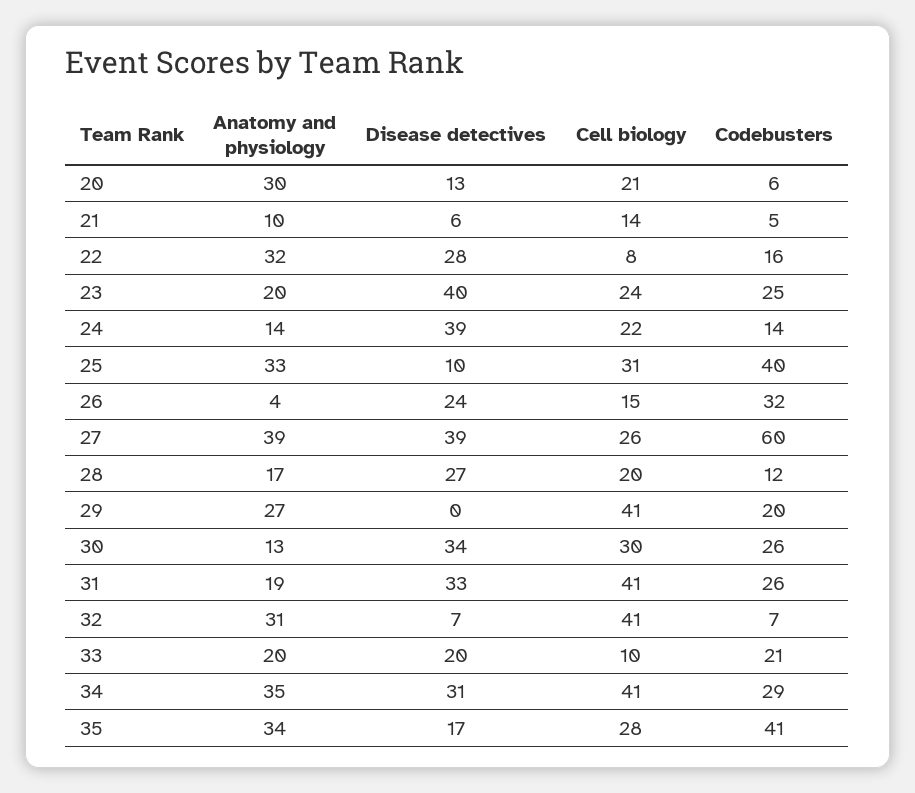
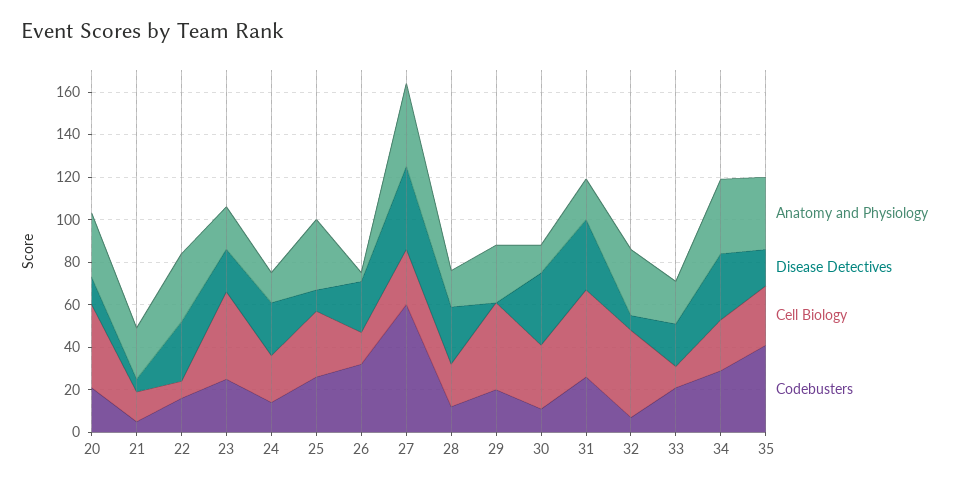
  {
    "Anatomy and physiology": {
      "20": 30,
-     "21": 10,
+     "21": 25,
      "22": 32,
      "23": 20,
      "24": 14,
      "25": 33,
      "26": 4,
      "27": 39,
      "28": 17,
      "29": 27,
      "30": 13,
      "31": 19,
      "32": 31,
      "33": 20,
      "34": 35,
      "35": 34
    },
    "Disease detectives": {
      "20": 13,
      "21": 6,
      "22": 28,
-     "23": 40,
+     "23": 20,
-     "24": 39,
+     "24": 25,
      "25": 10,
      "26": 24,
      "27": 39,
      "28": 27,
      "29": 0,
      "30": 34,
      "31": 33,
      "32": 7,
      "33": 20,
      "34": 31,
      "35": 17
    },
    "Cell biology": {
-     "20": 21,
+     "20": 40,
      "21": 14,
      "22": 8,
-     "23": 24,
+     "23": 40,
      "24": 22,
      "25": 31,
      "26": 15,
      "27": 26,
      "28": 20,
      "29": 41,
      "30": 30,
      "31": 41,
      "32": 41,
      "33": 10,
-     "34": 41,
+     "34": 25,
      "35": 28
    },
    "Codebusters": {
-     "20": 6,
+     "20": 20,
      "21": 5,
      "22": 16,
      "23": 25,
      "24": 14,
-     "25": 40,
+     "25": 25,
      "26": 32,
      "27": 60,
      "28": 12,
      "29": 20,
-     "30": 26,
+     "30": 10,
      "31": 26,
      "32": 7,
      "33": 21,
      "34": 29,
      "35": 41
    }
  }

